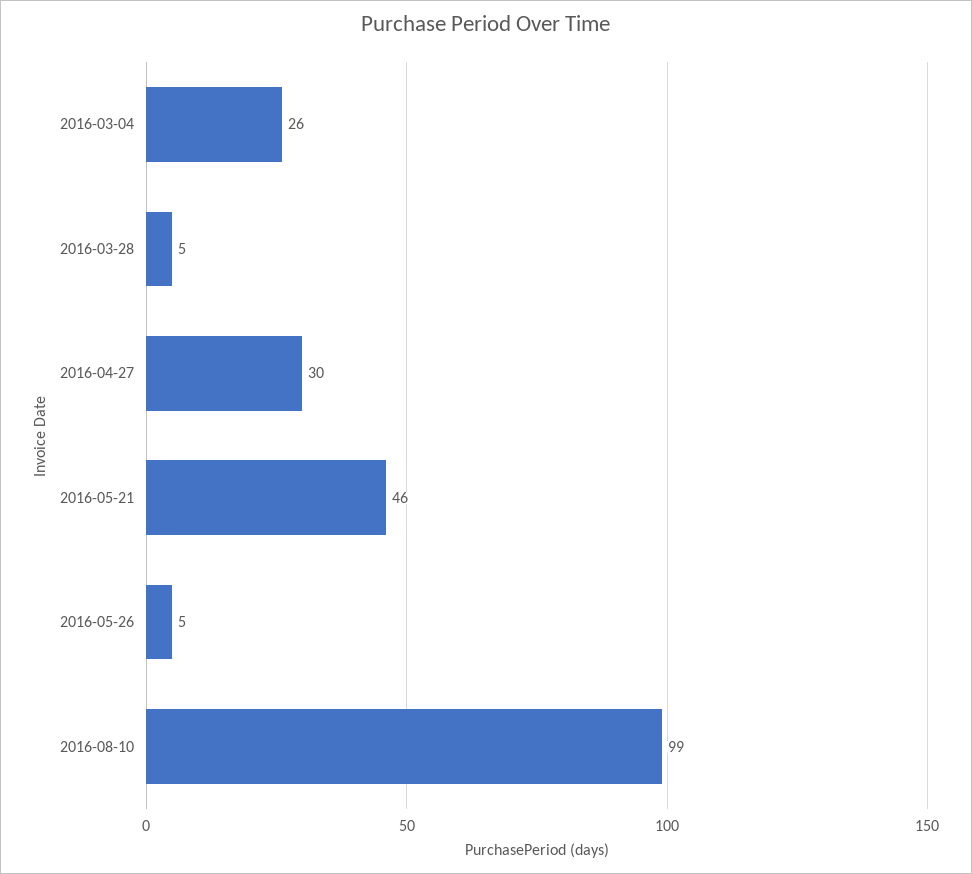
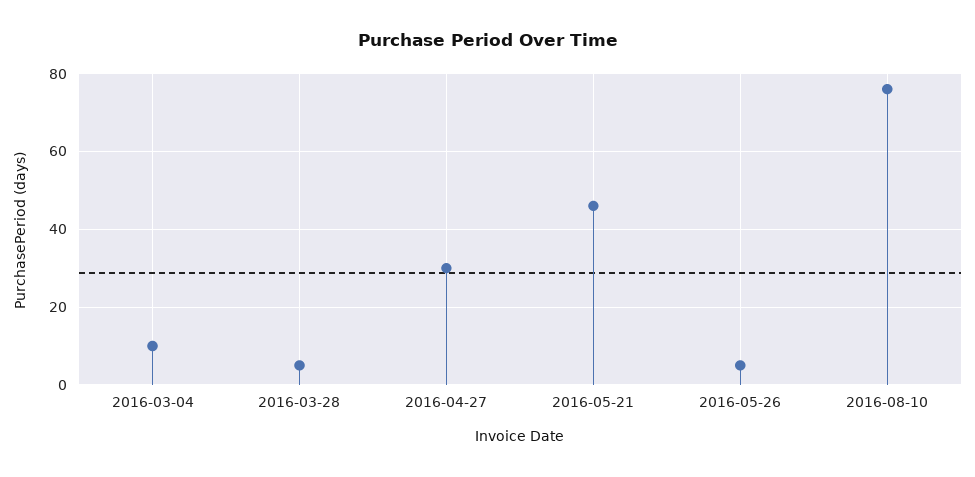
  {
-   "2016-03-04": 26,
+   "2016-03-04": 10,
    "2016-03-28": 5,
    "2016-04-27": 30,
    "2016-05-21": 46,
    "2016-05-26": 5,
-   "2016-08-10": 99
+   "2016-08-10": 75
  }

